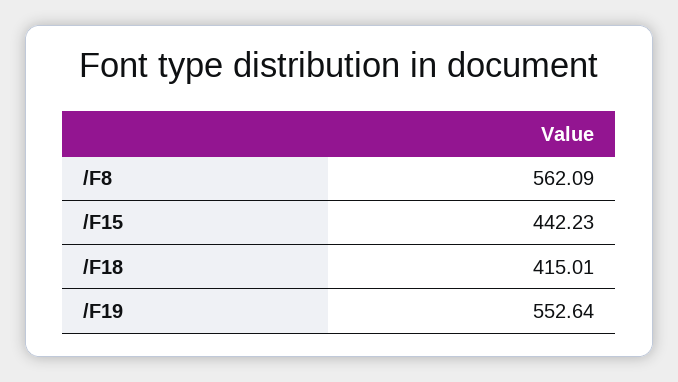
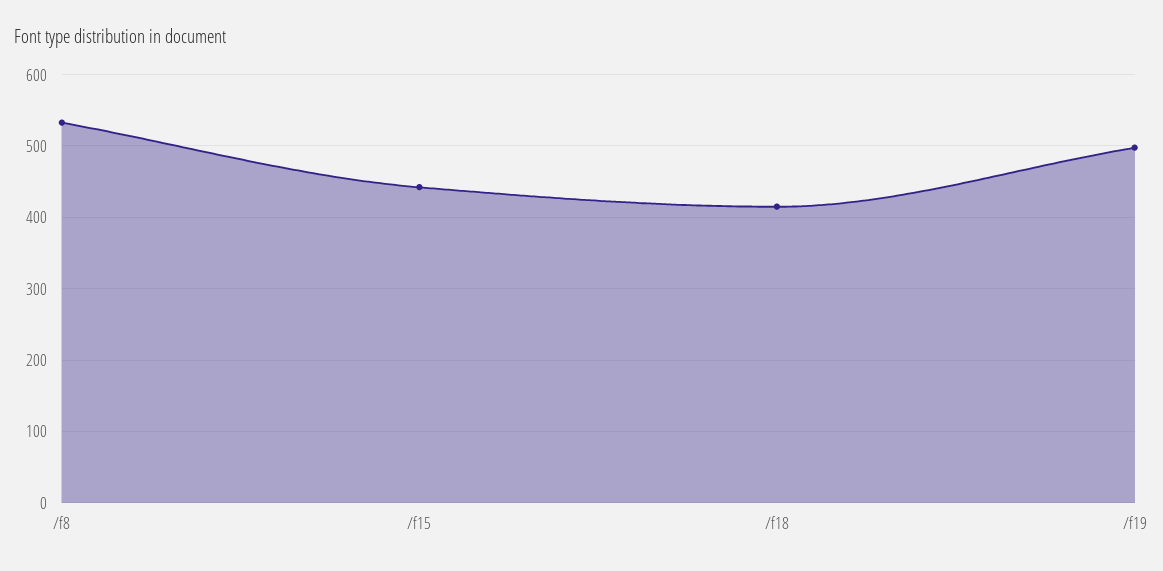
  {
-   "/F8": 562.09,
+   "/F8": 530,
    "/F15": 442.23,
    "/F18": 415.01,
-   "/F19": 552.64
+   "/F19": 500
  }

